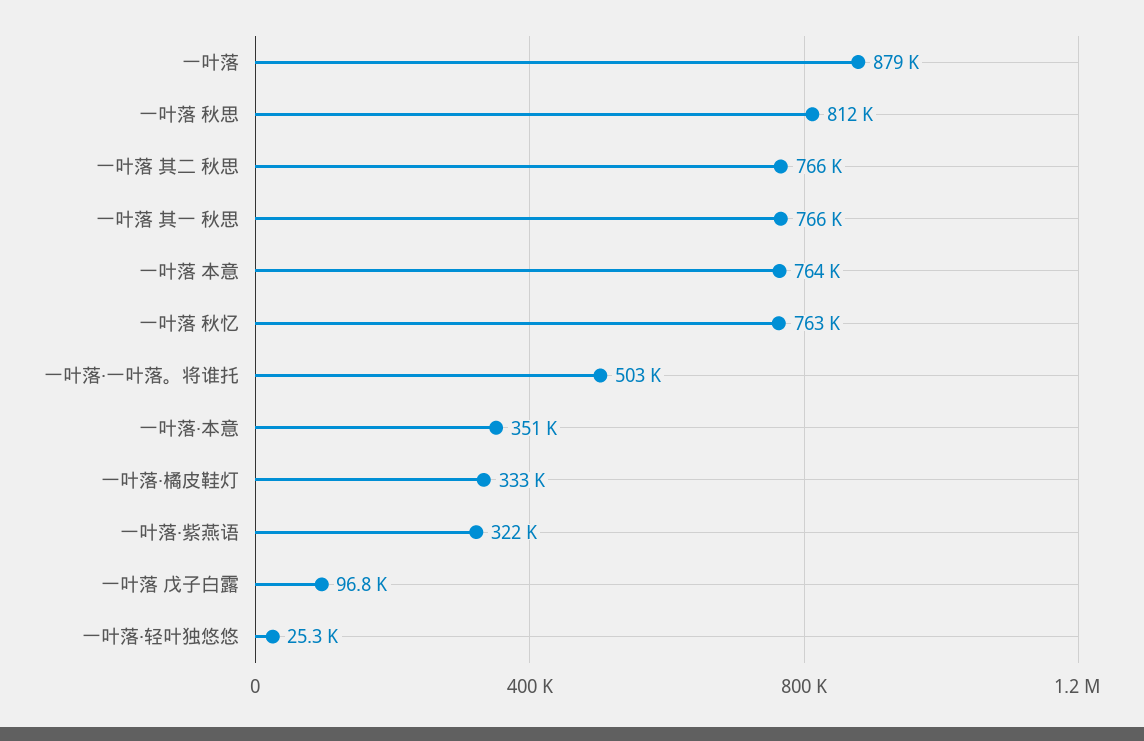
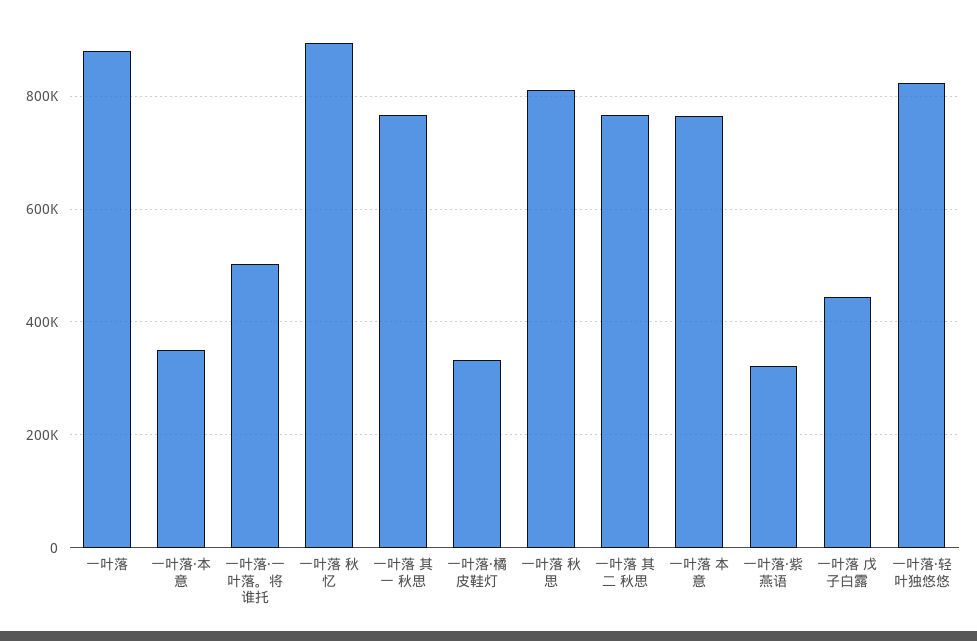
  {
    "一叶落": 879000,
    "一叶落 秋思": 812000,
    "一叶落 其二 秋思": 766000,
    "一叶落 其一 秋思": 766000,
    "一叶落 本意": 764000,
-   "一叶落 秋忆": 763000,
+   "一叶落 秋忆": 900000,
    "一叶落·一叶落。将谁托": 503000,
    "一叶落·本意": 351000,
    "一叶落·橘皮鞋灯": 333000,
    "一叶落·紫燕语": 322000,
-   "一叶落 戊子白露": 96800,
+   "一叶落 戊子白露": 440000,
-   "一叶落·轻叶独悠悠": 25300
+   "一叶落·轻叶独悠悠": 820000
  }

